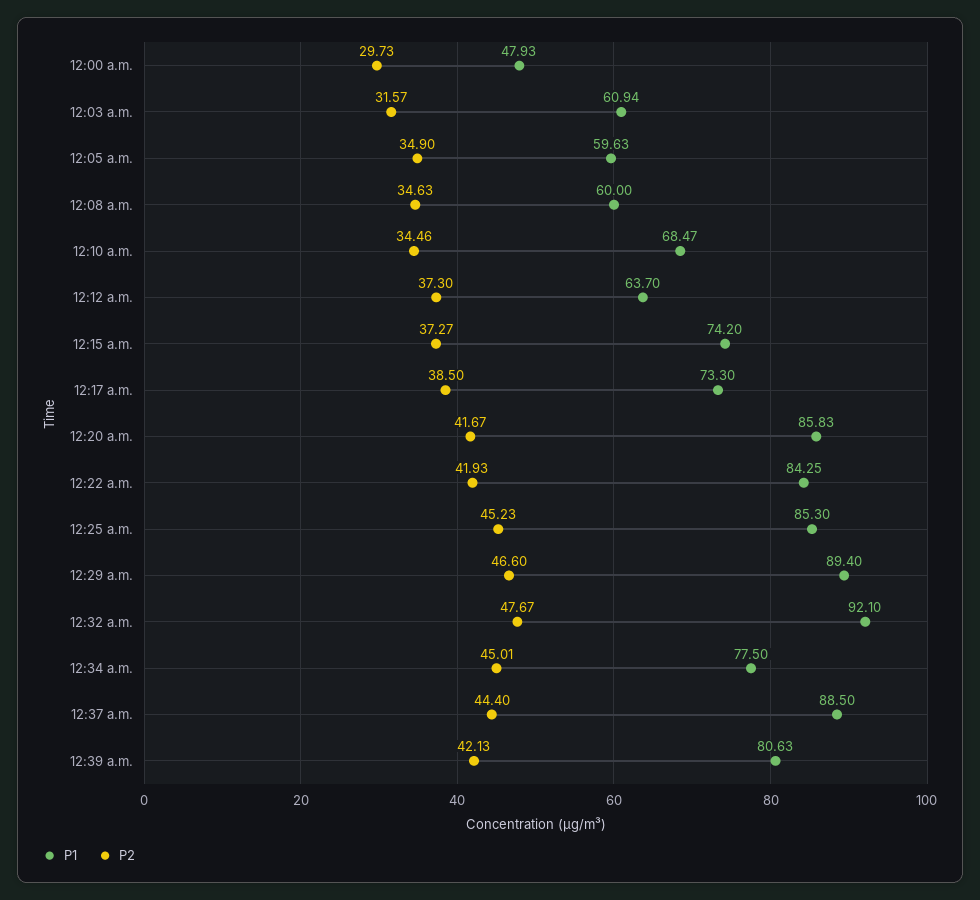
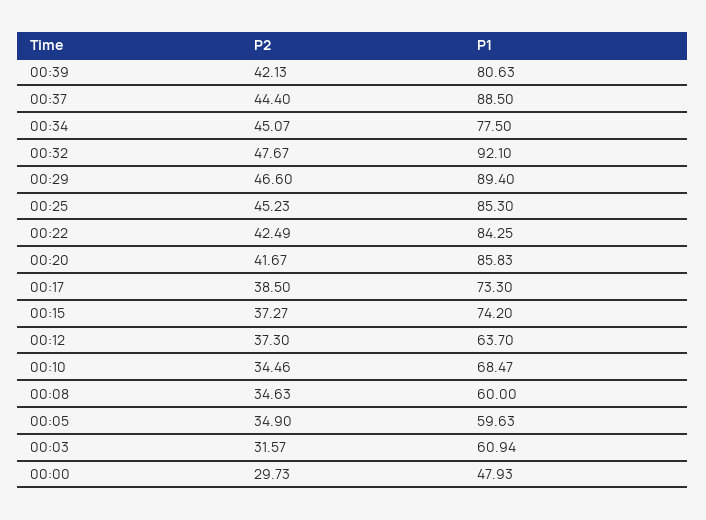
  {
    "P1": {
      "12:00 a.m.": 47.93,
      "12:03 a.m.": 60.94,
      "12:05 a.m.": 59.63,
      "12:08 a.m.": 60,
      "12:10 a.m.": 68.47,
      "12:12 a.m.": 63.7,
      "12:15 a.m.": 74.2,
      "12:17 a.m.": 73.3,
      "12:20 a.m.": 85.83,
      "12:22 a.m.": 84.25,
      "12:25 a.m.": 85.3,
      "12:29 a.m.": 89.4,
      "12:32 a.m.": 92.1,
      "12:34 a.m.": 77.5,
      "12:37 a.m.": 88.5,
      "12:39 a.m.": 80.63
    },
    "P2": {
      "12:00 a.m.": 29.73,
      "12:03 a.m.": 31.57,
      "12:05 a.m.": 34.9,
      "12:08 a.m.": 34.63,
      "12:10 a.m.": 34.46,
      "12:12 a.m.": 37.3,
      "12:15 a.m.": 37.27,
      "12:17 a.m.": 38.5,
      "12:20 a.m.": 41.67,
-     "12:22 a.m.": 41.93,
+     "12:22 a.m.": 42.49,
      "12:25 a.m.": 45.23,
      "12:29 a.m.": 46.6,
      "12:32 a.m.": 47.67,
-     "12:34 a.m.": 45.01,
+     "12:34 a.m.": 45.07,
      "12:37 a.m.": 44.4,
      "12:39 a.m.": 42.13
    }
  }

